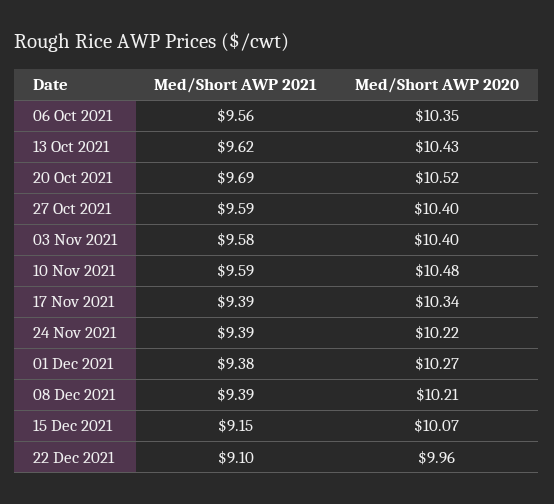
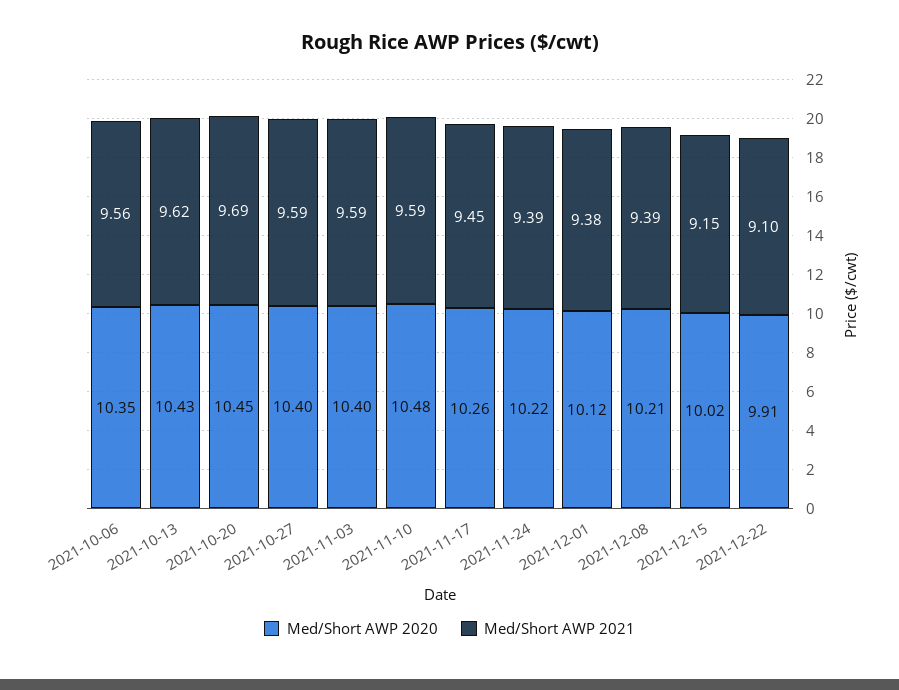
  {
    "Med/Short AWP 2021": {
      "06 Oct 2021": 9.56,
      "13 Oct 2021": 9.62,
      "20 Oct 2021": 9.69,
      "27 Oct 2021": 9.59,
-     "03 Nov 2021": 9.58,
+     "03 Nov 2021": 9.59,
      "10 Nov 2021": 9.59,
-     "17 Nov 2021": 9.39,
+     "17 Nov 2021": 9.45,
      "24 Nov 2021": 9.39,
      "01 Dec 2021": 9.38,
      "08 Dec 2021": 9.39,
      "15 Dec 2021": 9.15,
      "22 Dec 2021": 9.1
    },
    "Med/Short AWP 2020": {
      "06 Oct 2021": 10.35,
      "13 Oct 2021": 10.43,
-     "20 Oct 2021": 10.52,
+     "20 Oct 2021": 10.45,
      "27 Oct 2021": 10.4,
      "03 Nov 2021": 10.4,
      "10 Nov 2021": 10.48,
-     "17 Nov 2021": 10.34,
+     "17 Nov 2021": 10.26,
      "24 Nov 2021": 10.22,
-     "01 Dec 2021": 10.27,
+     "01 Dec 2021": 10.12,
      "08 Dec 2021": 10.21,
-     "15 Dec 2021": 10.07,
+     "15 Dec 2021": 10.02,
-     "22 Dec 2021": 9.96
+     "22 Dec 2021": 9.91
    }
  }

